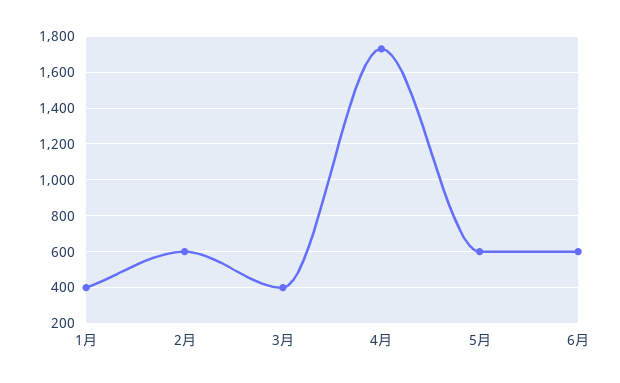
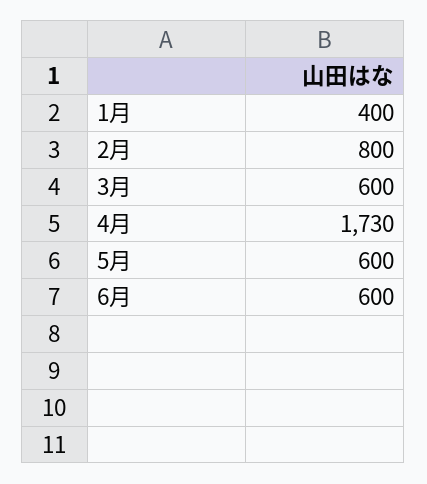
  {
    "1月": 400,
-   "2月": 600,
+   "2月": 800,
-   "3月": 400,
+   "3月": 600,
    "4月": 1730,
    "5月": 600,
    "6月": 600
  }

